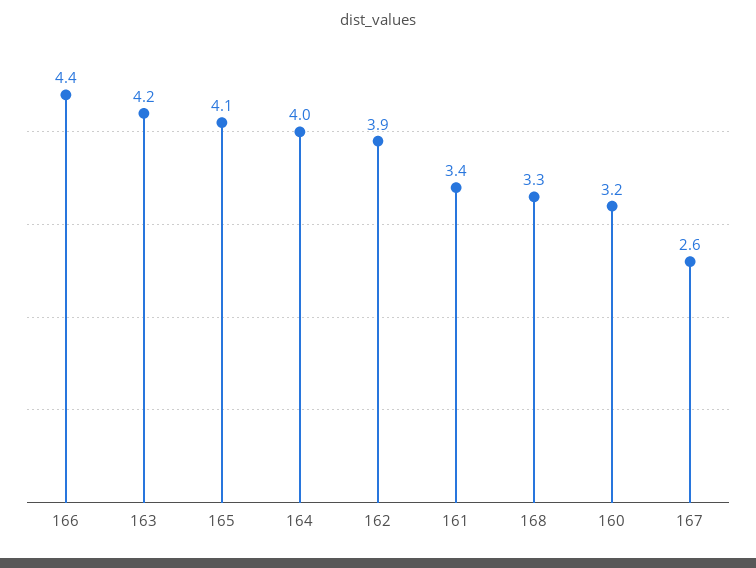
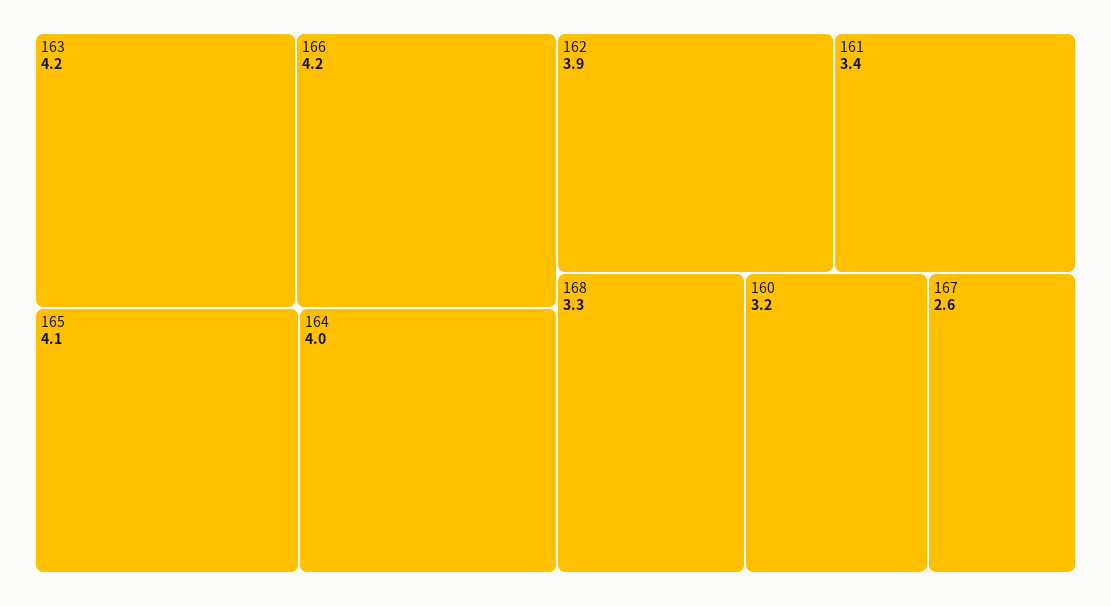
  {
-   "166": 4.4,
+   "166": 4.2,
    "163": 4.2,
    "165": 4.1,
    "164": 4,
    "162": 3.9,
    "161": 3.4,
    "168": 3.3,
    "160": 3.2,
    "167": 2.6
  }

